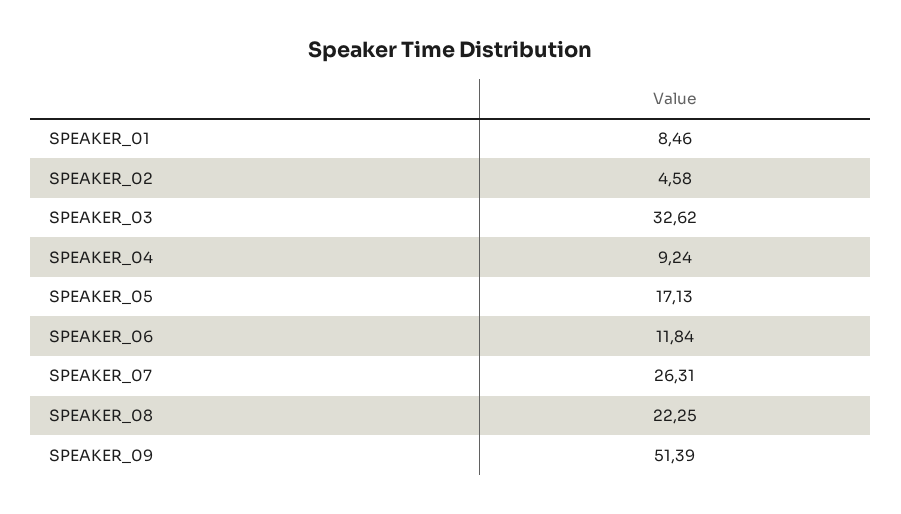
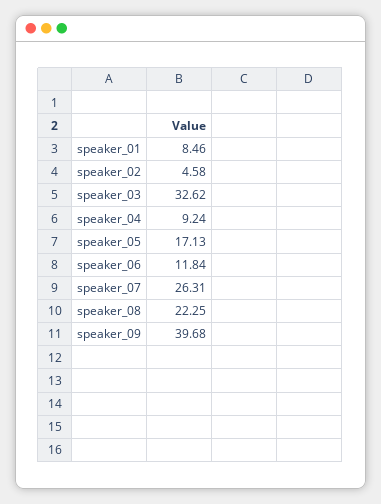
  {
    "SPEAKER_01": 8.46,
    "SPEAKER_02": 4.58,
    "SPEAKER_03": 32.62,
    "SPEAKER_04": 9.24,
    "SPEAKER_05": 17.13,
    "SPEAKER_06": 11.84,
    "SPEAKER_07": 26.31,
    "SPEAKER_08": 22.25,
-   "SPEAKER_09": 51.39
+   "SPEAKER_09": 39.68
  }

